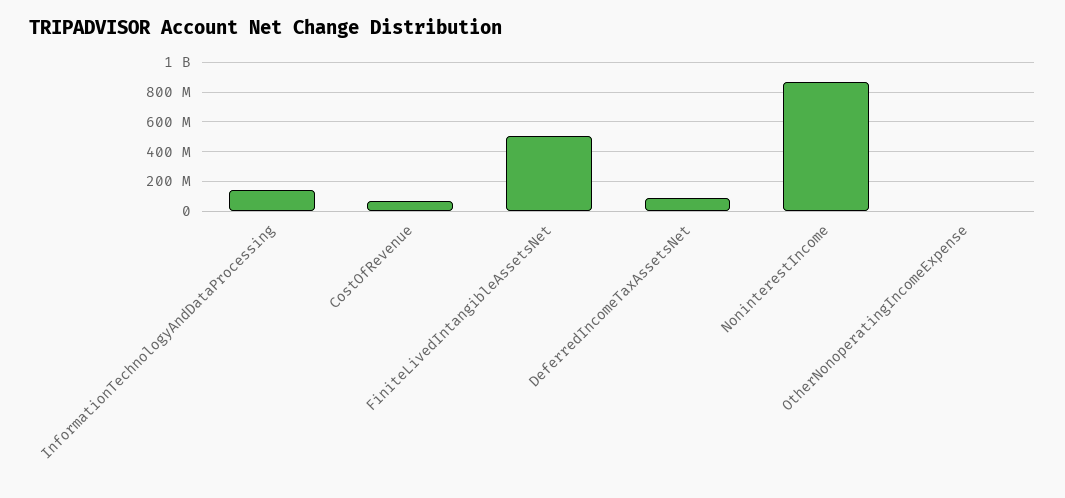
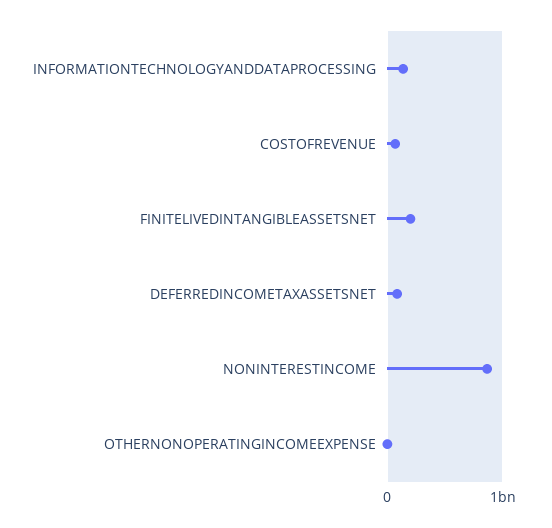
  {
    "InformationTechnologyAndDataProcessing": 150000000,
    "CostOfRevenue": 50000000,
-   "FiniteLivedIntangibleAssetsNet": 500000000,
+   "FiniteLivedIntangibleAssetsNet": 200000000,
    "DeferredIncomeTaxAssetsNet": 100000000,
    "NoninterestIncome": 850000000,
    "OtherNonoperatingIncomeExpense": 0
  }

